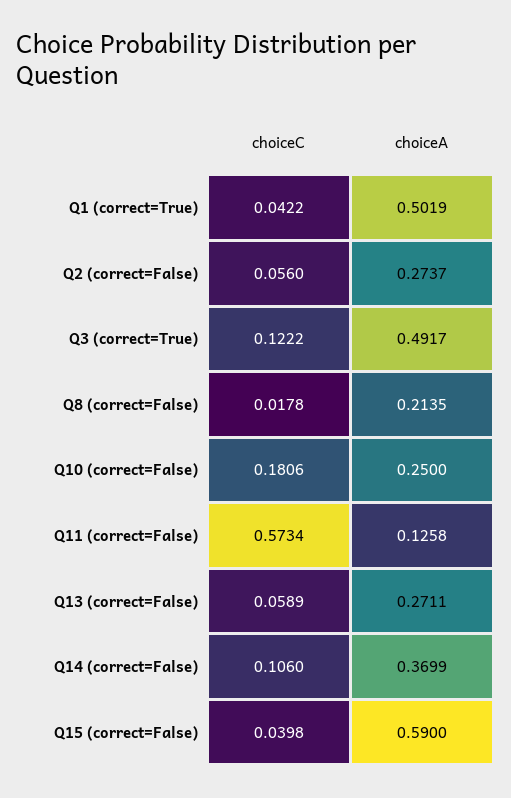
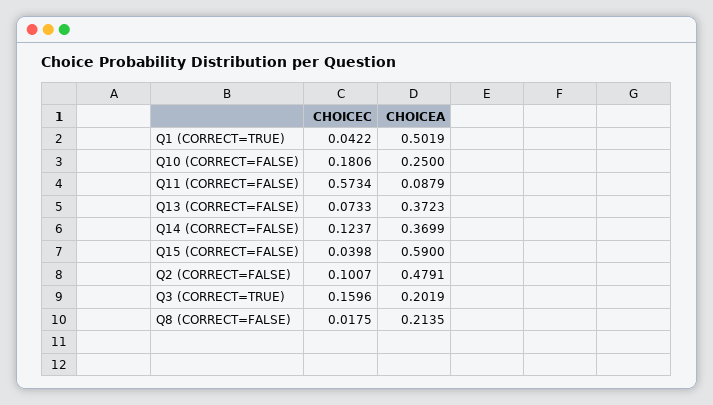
  {
    "choiceC": {
      "Q1 (correct=True)": 0.0422,
-     "Q2 (correct=False)": 0.056,
+     "Q2 (correct=False)": 0.1007,
-     "Q3 (correct=True)": 0.1222,
+     "Q3 (correct=True)": 0.1596,
-     "Q8 (correct=False)": 0.0178,
+     "Q8 (correct=False)": 0.0175,
      "Q10 (correct=False)": 0.1806,
      "Q11 (correct=False)": 0.5734,
-     "Q13 (correct=False)": 0.0589,
+     "Q13 (correct=False)": 0.0733,
-     "Q14 (correct=False)": 0.106,
+     "Q14 (correct=False)": 0.1237,
      "Q15 (correct=False)": 0.0398
    },
    "choiceA": {
      "Q1 (correct=True)": 0.5019,
-     "Q2 (correct=False)": 0.2737,
+     "Q2 (correct=False)": 0.4791,
-     "Q3 (correct=True)": 0.4917,
+     "Q3 (correct=True)": 0.2019,
      "Q8 (correct=False)": 0.2135,
      "Q10 (correct=False)": 0.25,
-     "Q11 (correct=False)": 0.1258,
+     "Q11 (correct=False)": 0.0879,
-     "Q13 (correct=False)": 0.2711,
+     "Q13 (correct=False)": 0.3723,
      "Q14 (correct=False)": 0.3699,
      "Q15 (correct=False)": 0.59
    }
  }

